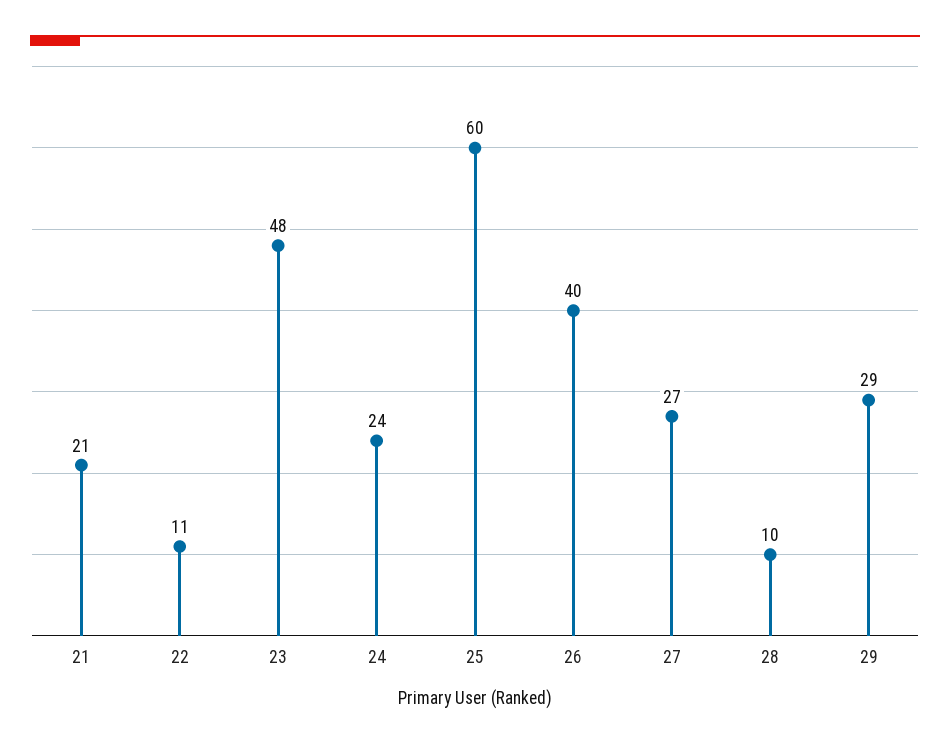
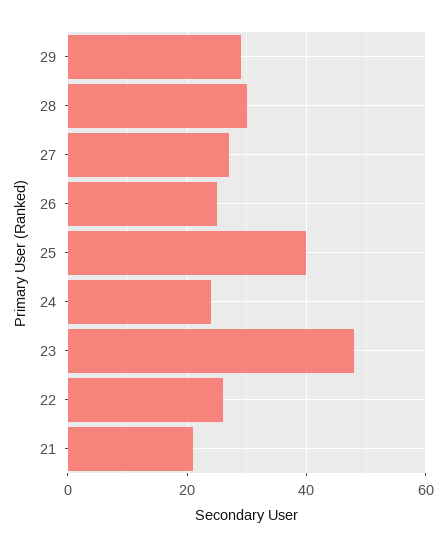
  {
    "21": 21,
-   "22": 11,
+   "22": 25,
    "23": 48,
    "24": 24,
-   "25": 60,
+   "25": 40,
-   "26": 40,
+   "26": 25,
    "27": 27,
-   "28": 10,
+   "28": 30,
    "29": 29
  }

